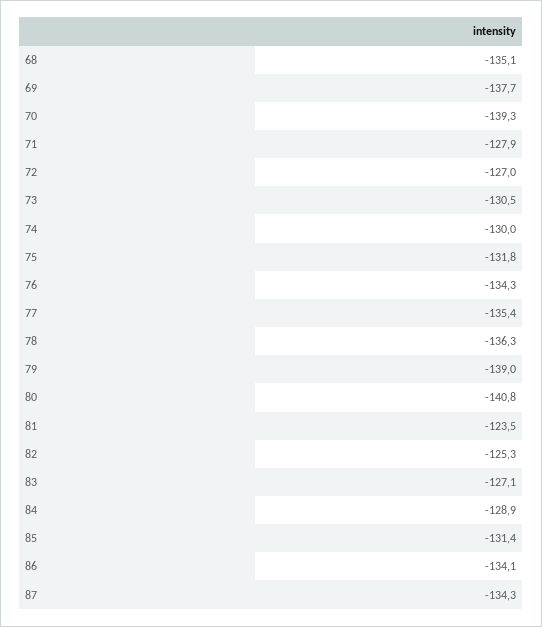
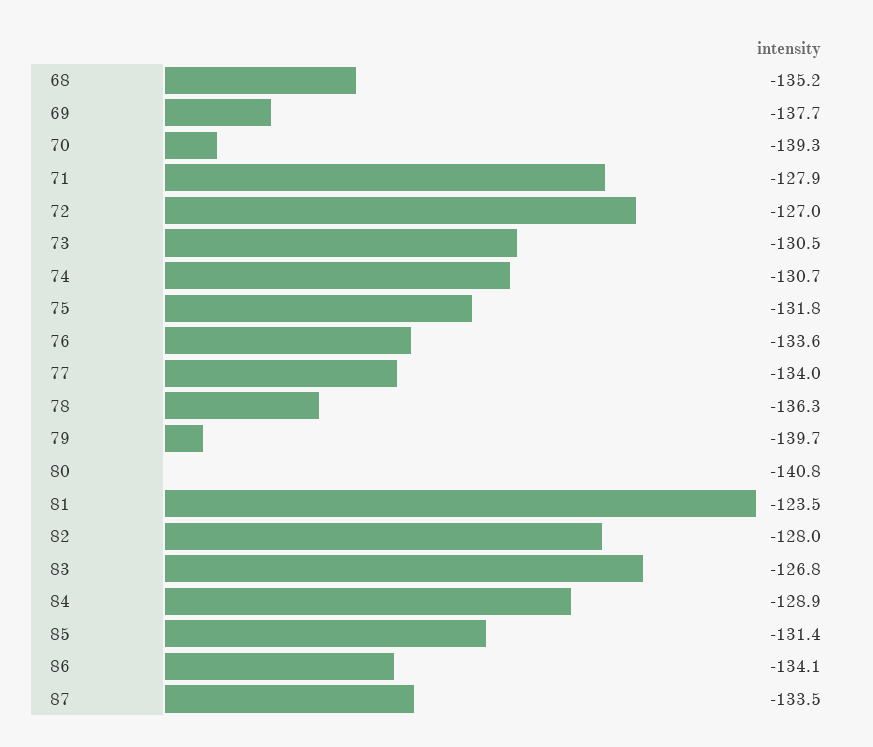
  {
-   "68": -135.1,
+   "68": -135.2,
    "69": -137.7,
    "70": -139.3,
    "71": -127.9,
    "72": -127,
    "73": -130.5,
-   "74": -130,
+   "74": -130.7,
    "75": -131.8,
-   "76": -134.3,
+   "76": -133.6,
-   "77": -135.4,
+   "77": -134,
    "78": -136.3,
-   "79": -139,
+   "79": -139.7,
    "80": -140.8,
    "81": -123.5,
-   "82": -125.3,
+   "82": -128,
-   "83": -127.1,
+   "83": -126.8,
    "84": -128.9,
    "85": -131.4,
    "86": -134.1,
-   "87": -134.3
+   "87": -133.5
  }

